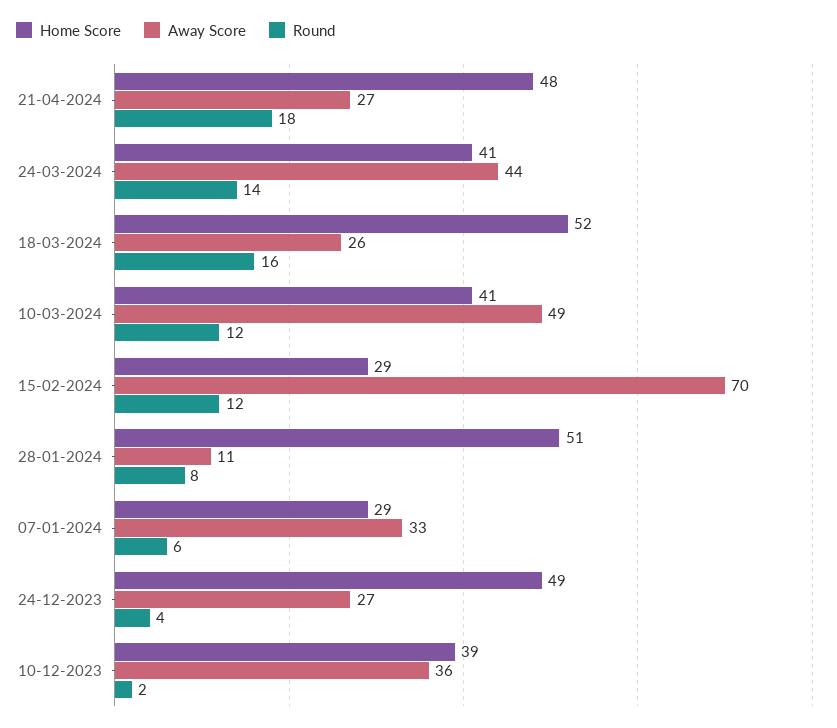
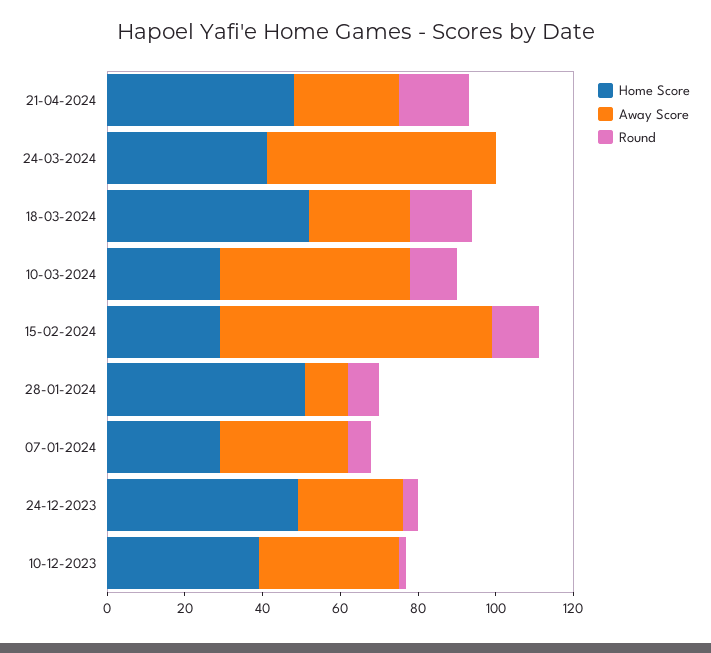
  {
    "Home Score": {
      "21-04-2024": 48,
      "24-03-2024": 41,
      "18-03-2024": 52,
-     "10-03-2024": 41,
+     "10-03-2024": 30,
      "15-02-2024": 29,
      "28-01-2024": 51,
      "07-01-2024": 29,
      "24-12-2023": 49,
      "10-12-2023": 39
    },
    "Away Score": {
      "21-04-2024": 27,
-     "24-03-2024": 44,
+     "24-03-2024": 60,
      "18-03-2024": 26,
      "10-03-2024": 49,
      "15-02-2024": 70,
      "28-01-2024": 11,
      "07-01-2024": 33,
      "24-12-2023": 27,
      "10-12-2023": 36
    },
    "Round": {
      "21-04-2024": 18,
-     "24-03-2024": 14,
+     "24-03-2024": 0,
      "18-03-2024": 16,
      "10-03-2024": 12,
      "15-02-2024": 12,
      "28-01-2024": 8,
      "07-01-2024": 6,
      "24-12-2023": 4,
      "10-12-2023": 2
    }
  }

